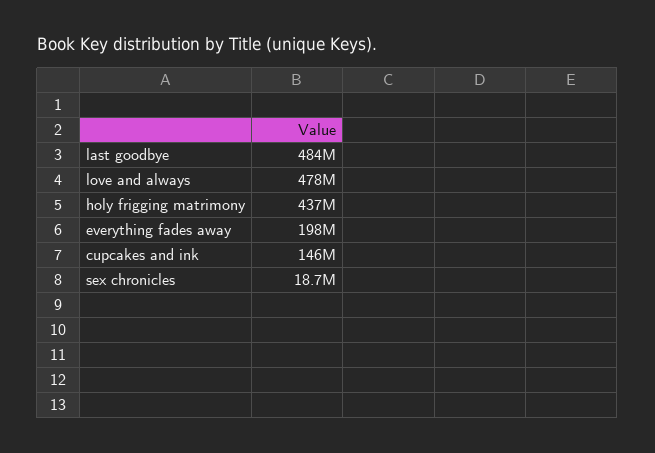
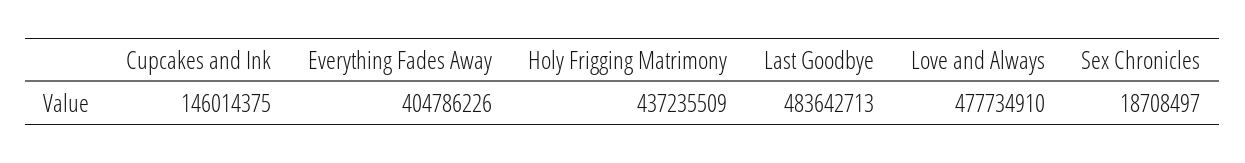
  {
    "last goodbye": 483642713,
    "love and always": 477734910,
    "holy frigging matrimony": 437235509,
-   "everything fades away": 198000000,
+   "everything fades away": 404786226,
    "cupcakes and ink": 146014375,
    "sex chronicles": 18708497
  }

